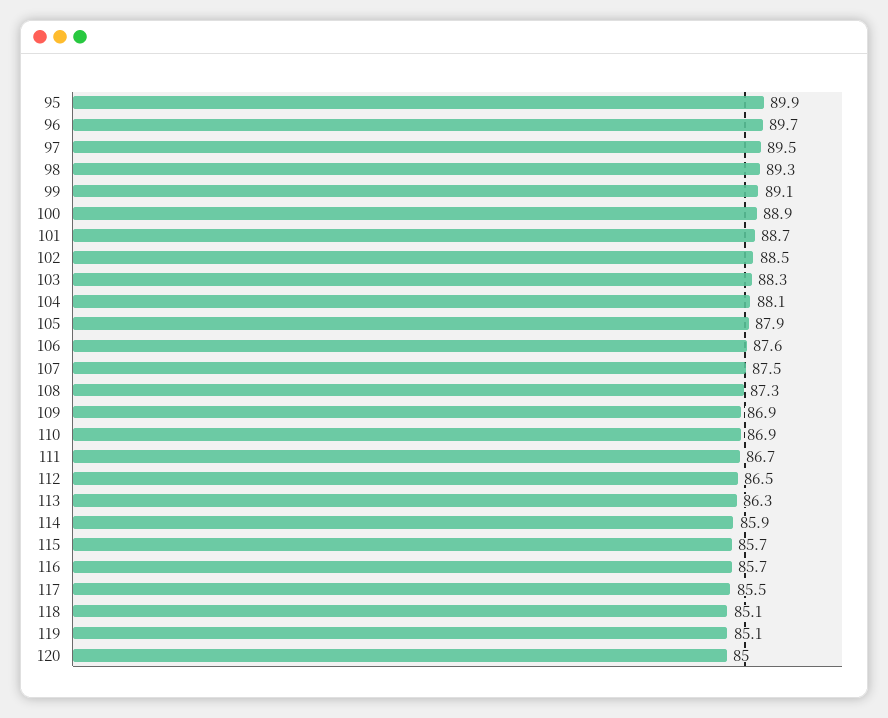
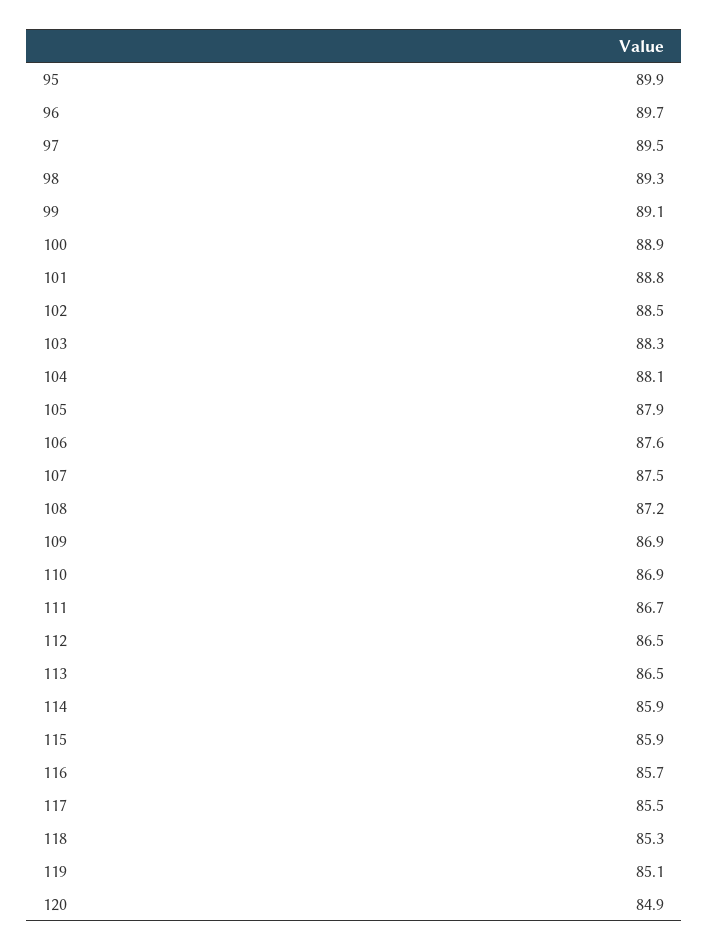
  {
    "95": 89.9,
    "96": 89.7,
    "97": 89.5,
    "98": 89.3,
    "99": 89.1,
    "100": 88.9,
-   "101": 88.7,
+   "101": 88.8,
    "102": 88.5,
    "103": 88.3,
    "104": 88.1,
    "105": 87.9,
    "106": 87.6,
    "107": 87.5,
-   "108": 87.3,
+   "108": 87.2,
    "109": 86.9,
    "110": 86.9,
    "111": 86.7,
    "112": 86.5,
-   "113": 86.3,
+   "113": 86.5,
    "114": 85.9,
-   "115": 85.7,
+   "115": 85.9,
    "116": 85.7,
    "117": 85.5,
-   "118": 85.1,
+   "118": 85.3,
    "119": 85.1,
-   "120": 85
+   "120": 84.9
  }

